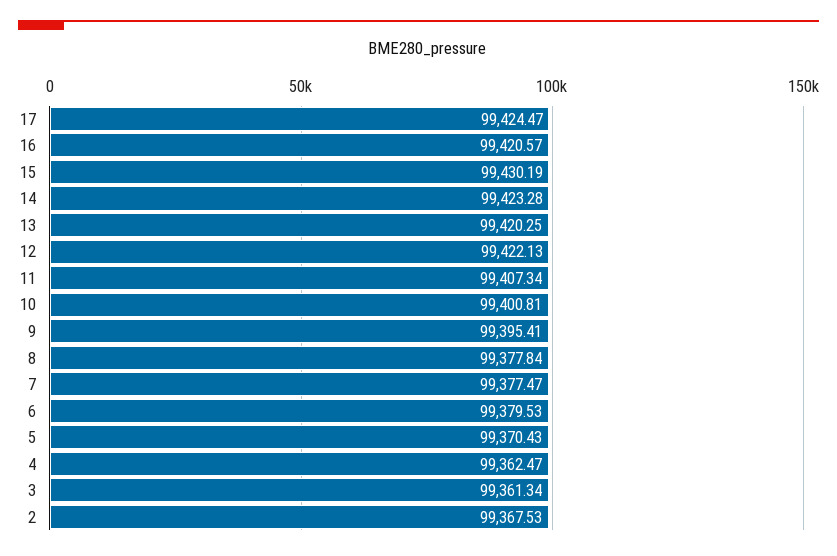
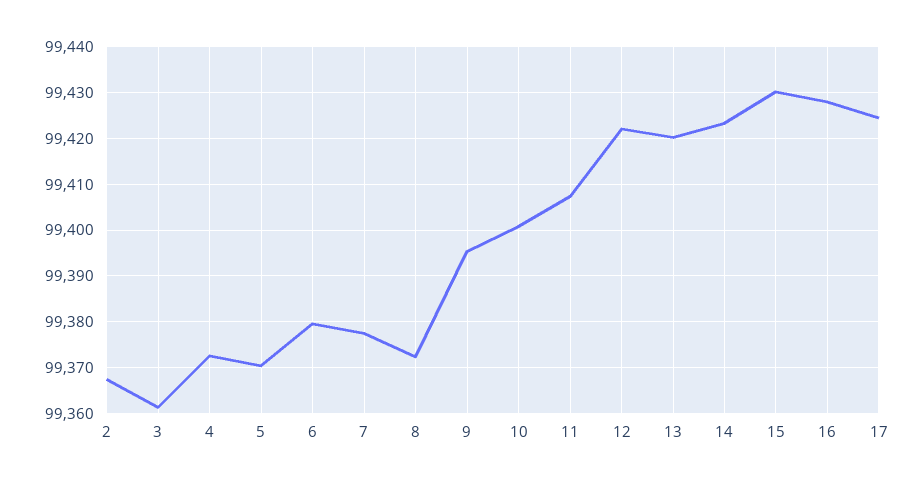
  {
    "17": 99424.47,
-   "16": 99420.57,
+   "16": 99428,
    "15": 99430.19,
    "14": 99423.28,
    "13": 99420.25,
    "12": 99422.13,
    "11": 99407.34,
    "10": 99400.81,
    "9": 99395.41,
-   "8": 99377.84,
+   "8": 99372,
    "7": 99377.47,
    "6": 99379.53,
    "5": 99370.43,
-   "4": 99362.47,
+   "4": 99372,
    "3": 99361.34,
    "2": 99367.53
  }

